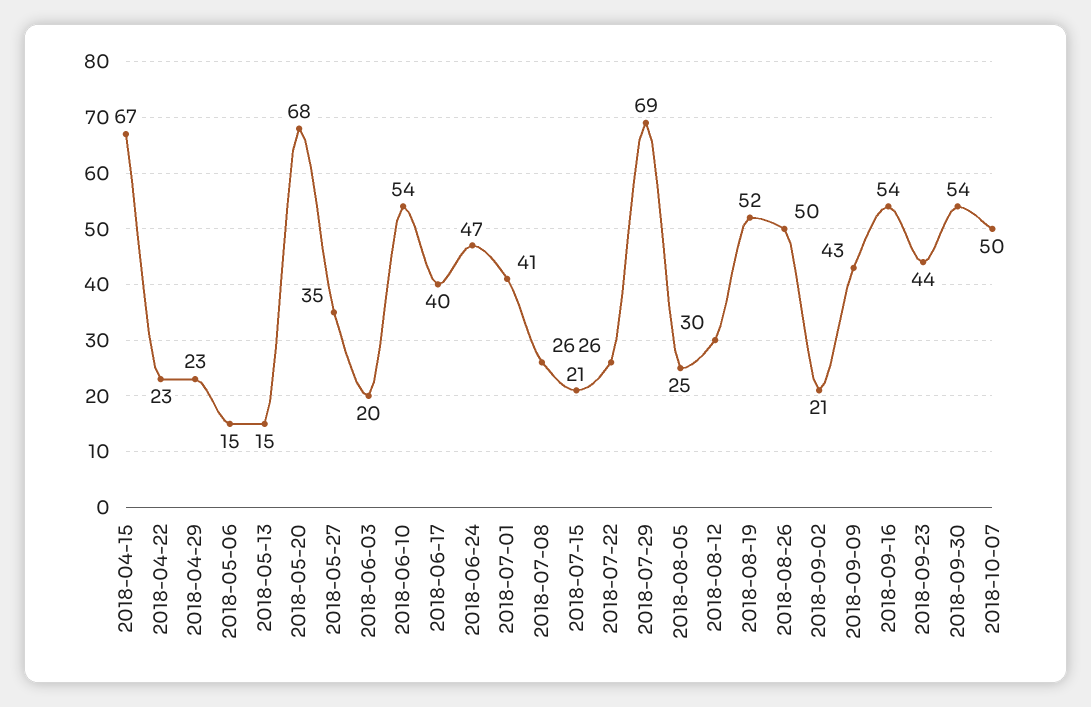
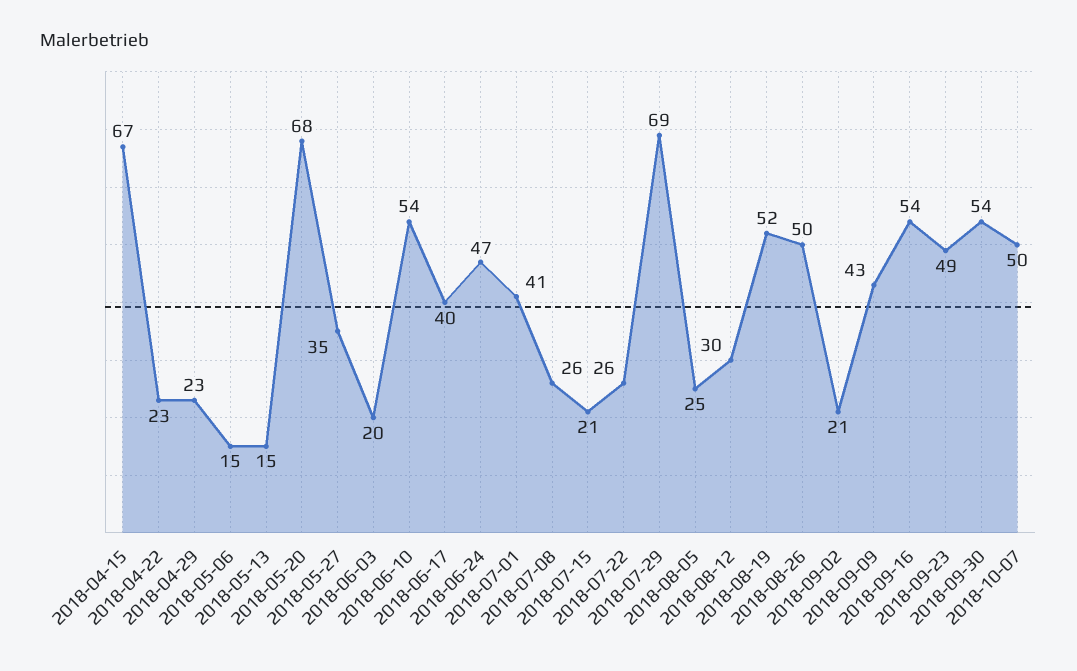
  {
    "2018-04-15": 67,
    "2018-04-22": 23,
    "2018-04-29": 23,
    "2018-05-06": 15,
    "2018-05-13": 15,
    "2018-05-20": 68,
    "2018-05-27": 35,
    "2018-06-03": 20,
    "2018-06-10": 54,
    "2018-06-17": 40,
    "2018-06-24": 47,
    "2018-07-01": 41,
    "2018-07-08": 26,
    "2018-07-15": 21,
    "2018-07-22": 26,
    "2018-07-29": 69,
    "2018-08-05": 25,
    "2018-08-12": 30,
    "2018-08-19": 52,
    "2018-08-26": 50,
    "2018-09-02": 21,
    "2018-09-09": 43,
    "2018-09-16": 54,
-   "2018-09-23": 44,
+   "2018-09-23": 49,
    "2018-09-30": 54,
    "2018-10-07": 50
  }

